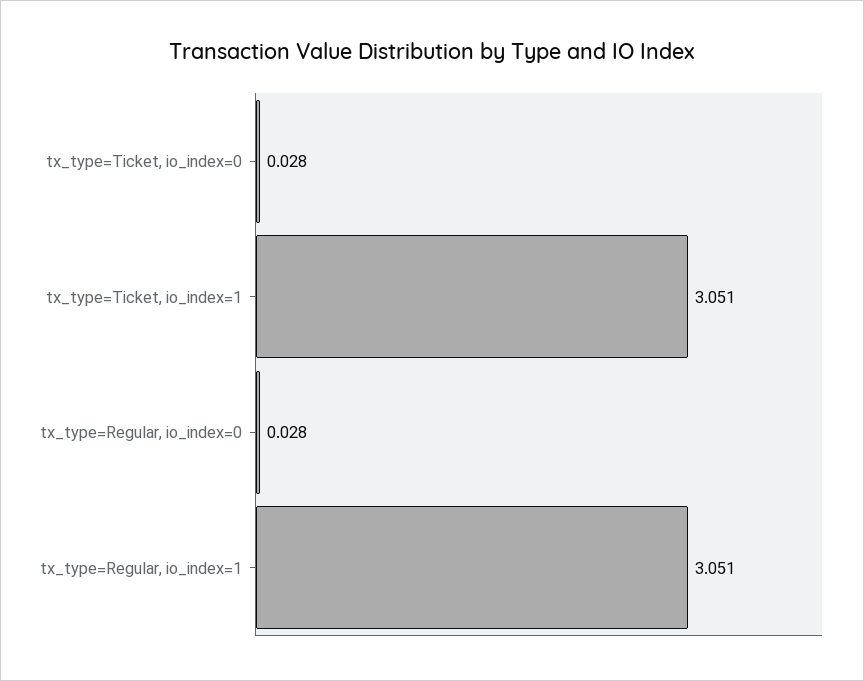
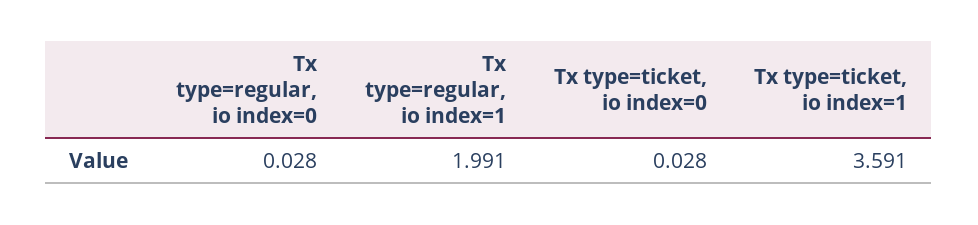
  {
    "tx_type=Ticket, io_index=0": 0.028,
-   "tx_type=Ticket, io_index=1": 3.051,
+   "tx_type=Ticket, io_index=1": 3.591,
    "tx_type=Regular, io_index=0": 0.028,
-   "tx_type=Regular, io_index=1": 3.051
+   "tx_type=Regular, io_index=1": 1.991
  }

